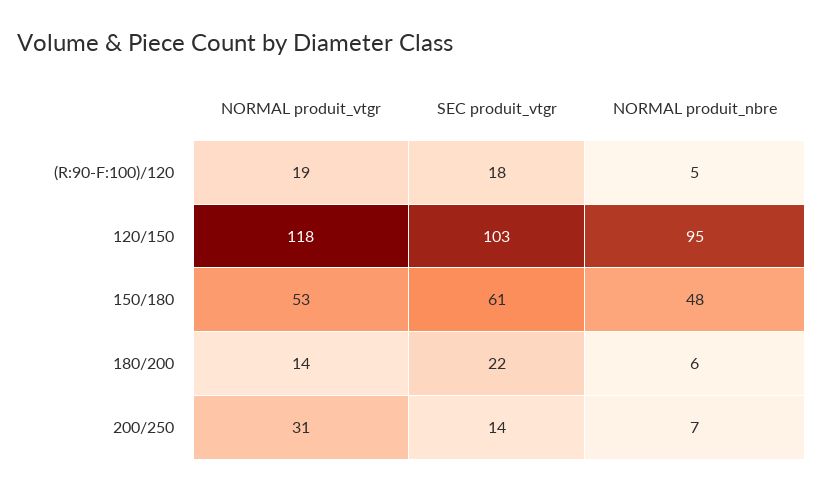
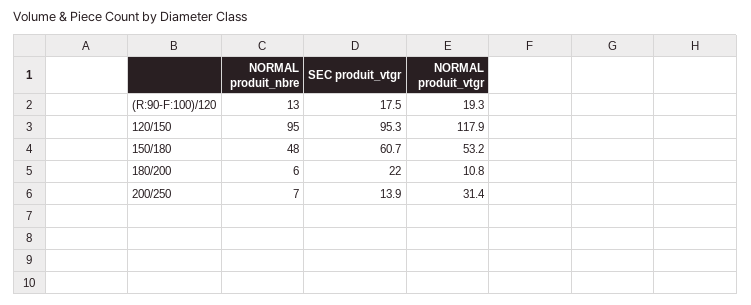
  {
    "NORMAL produit_vtgr": {
      "(R:90-F:100)/120": 19.3,
      "120/150": 117.9,
      "150/180": 53.2,
-     "180/200": 14,
+     "180/200": 10.8,
      "200/250": 31.4
    },
    "SEC produit_vtgr": {
      "(R:90-F:100)/120": 17.5,
-     "120/150": 103,
+     "120/150": 95.3,
      "150/180": 60.7,
      "180/200": 22,
      "200/250": 13.9
    },
    "NORMAL produit_nbre": {
-     "(R:90-F:100)/120": 5,
+     "(R:90-F:100)/120": 13,
      "120/150": 95,
      "150/180": 48,
      "180/200": 6,
      "200/250": 7
    }
  }

